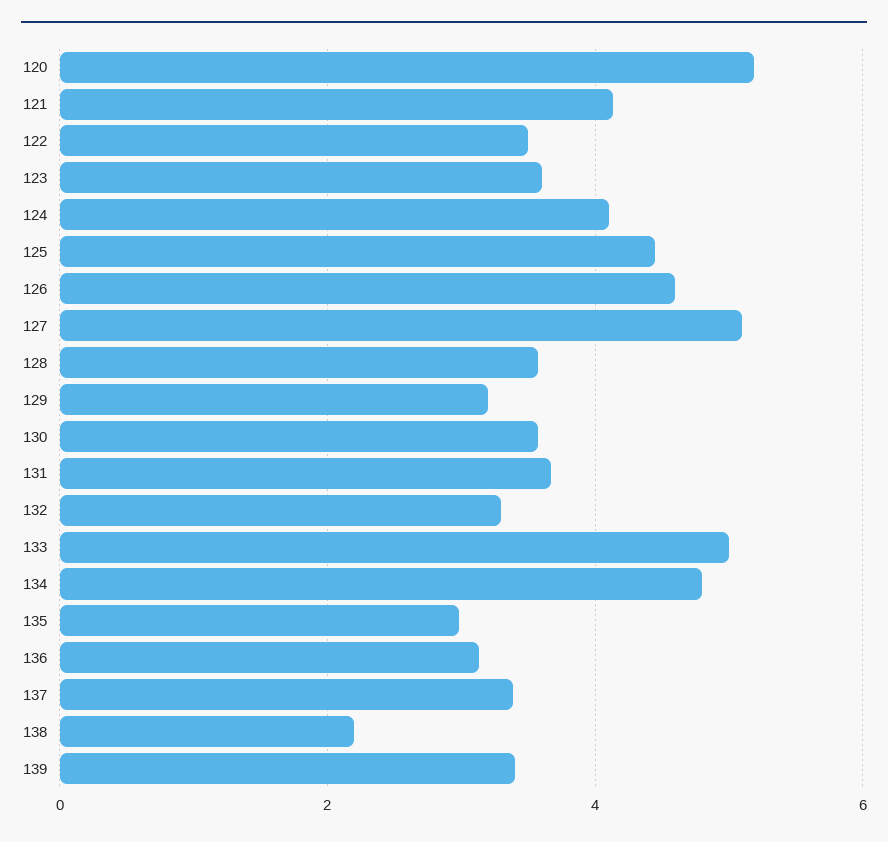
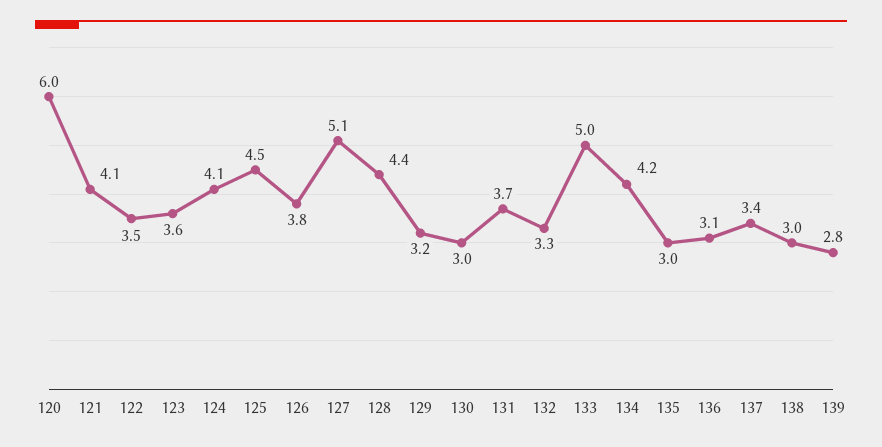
  {
-   "120": 5.2,
+   "120": 6,
    "121": 4.1,
    "122": 3.5,
    "123": 3.6,
    "124": 4.1,
    "125": 4.5,
-   "126": 4.6,
+   "126": 3.8,
    "127": 5.1,
-   "128": 3.6,
+   "128": 4.4,
    "129": 3.2,
-   "130": 3.6,
+   "130": 3,
    "131": 3.7,
    "132": 3.3,
    "133": 5,
-   "134": 4.8,
+   "134": 4.2,
    "135": 3,
    "136": 3.1,
    "137": 3.4,
-   "138": 2.2,
+   "138": 3,
-   "139": 3.4
+   "139": 2.8
  }

